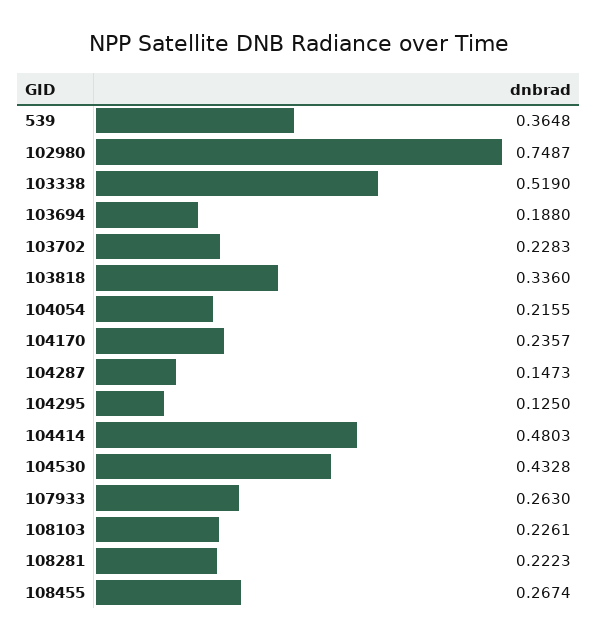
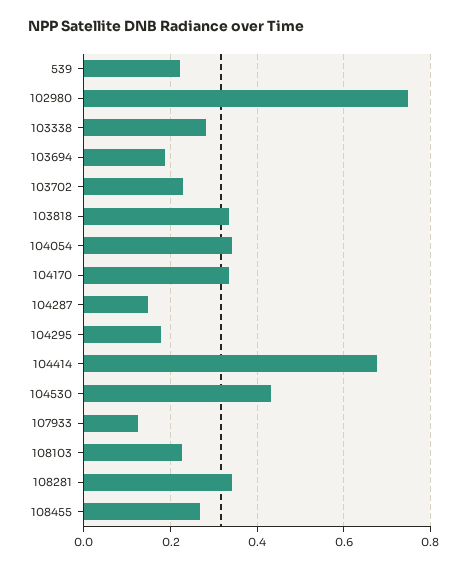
  {
-   "539": 0.3648,
+   "539": 0.22,
    "102980": 0.7487,
-   "103338": 0.519,
+   "103338": 0.28,
    "103694": 0.188,
    "103702": 0.2283,
    "103818": 0.336,
-   "104054": 0.2155,
+   "104054": 0.34,
-   "104170": 0.2357,
+   "104170": 0.34,
    "104287": 0.1473,
-   "104295": 0.125,
+   "104295": 0.18,
-   "104414": 0.4803,
+   "104414": 0.68,
    "104530": 0.4328,
-   "107933": 0.263,
+   "107933": 0.12,
    "108103": 0.2261,
-   "108281": 0.2223,
+   "108281": 0.34,
    "108455": 0.2674
  }

